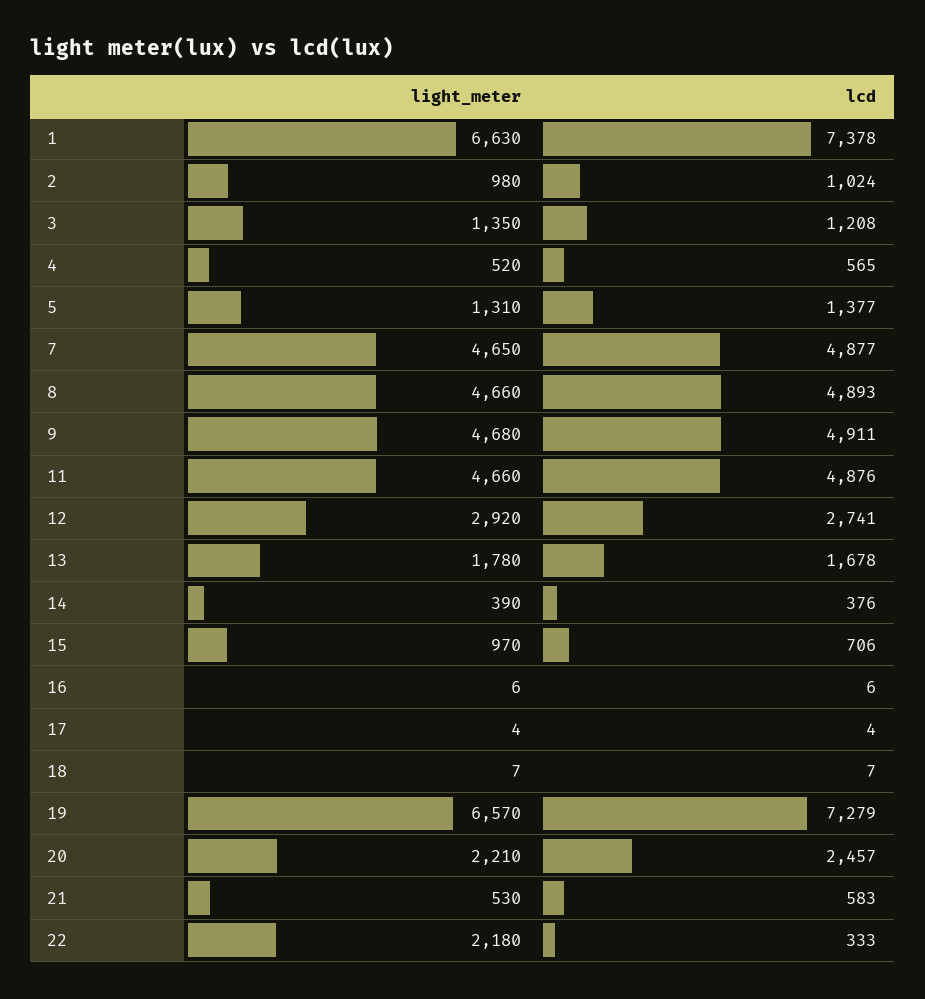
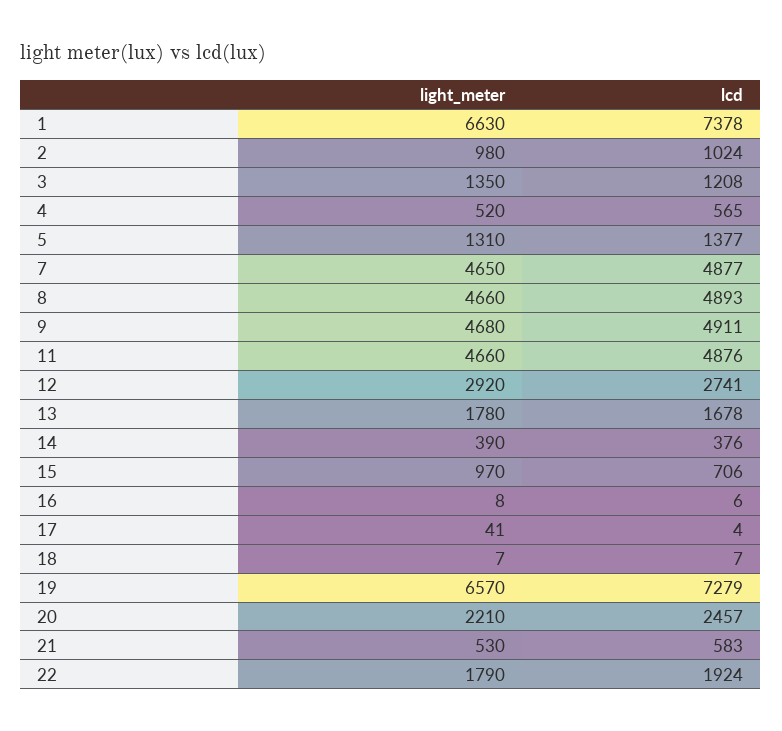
  {
    "light_meter": {
      "1": 6630,
      "2": 980,
      "3": 1350,
      "4": 520,
      "5": 1310,
      "7": 4650,
      "8": 4660,
      "9": 4680,
      "11": 4660,
      "12": 2920,
      "13": 1780,
      "14": 390,
      "15": 970,
-     "16": 6,
+     "16": 8,
-     "17": 4,
+     "17": 41,
      "18": 7,
      "19": 6570,
      "20": 2210,
      "21": 530,
-     "22": 2180
+     "22": 1790
    },
    "lcd": {
      "1": 7378,
      "2": 1024,
      "3": 1208,
      "4": 565,
      "5": 1377,
      "7": 4877,
      "8": 4893,
      "9": 4911,
      "11": 4876,
      "12": 2741,
      "13": 1678,
      "14": 376,
      "15": 706,
      "16": 6,
      "17": 4,
      "18": 7,
      "19": 7279,
      "20": 2457,
      "21": 583,
-     "22": 333
+     "22": 1924
    }
  }

